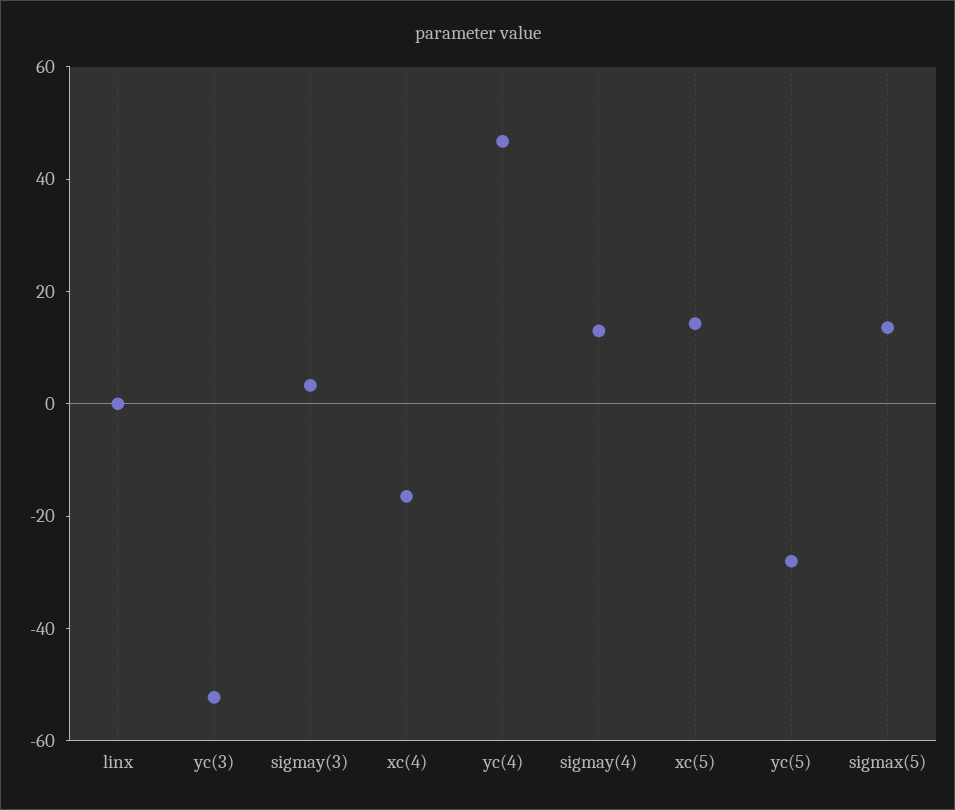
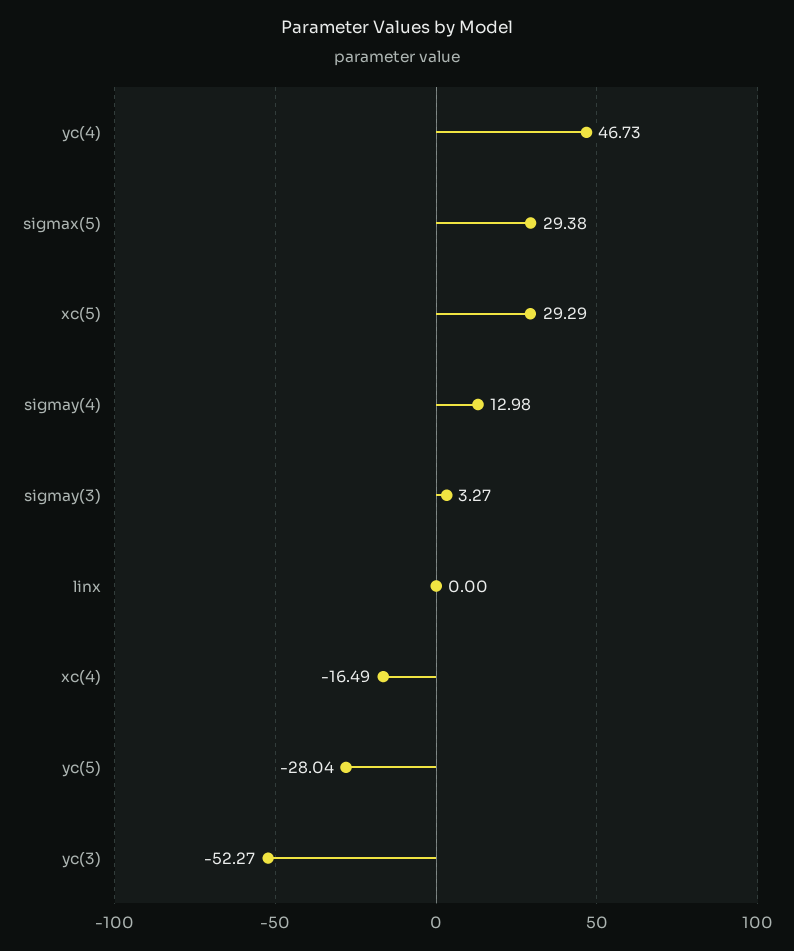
  {
    "linx": 0,
    "yc(3)": -52.27,
    "sigmay(3)": 3.27,
    "xc(4)": -16.49,
    "yc(4)": 46.73,
    "sigmay(4)": 12.98,
-   "xc(5)": 15,
+   "xc(5)": 29.29,
    "yc(5)": -28.04,
-   "sigmax(5)": 15
+   "sigmax(5)": 29.38
  }

